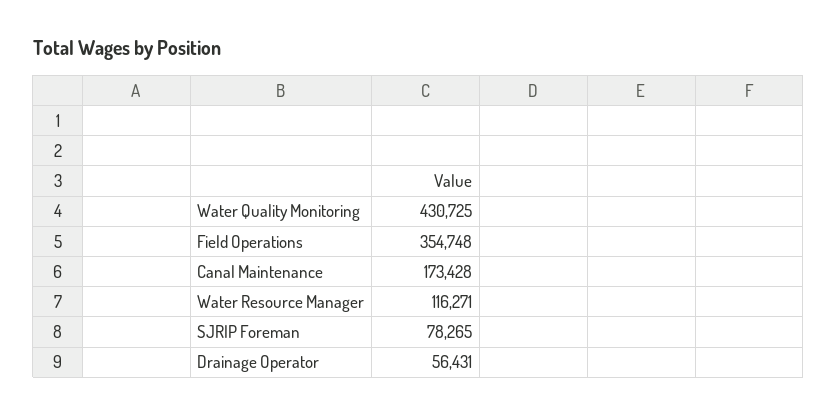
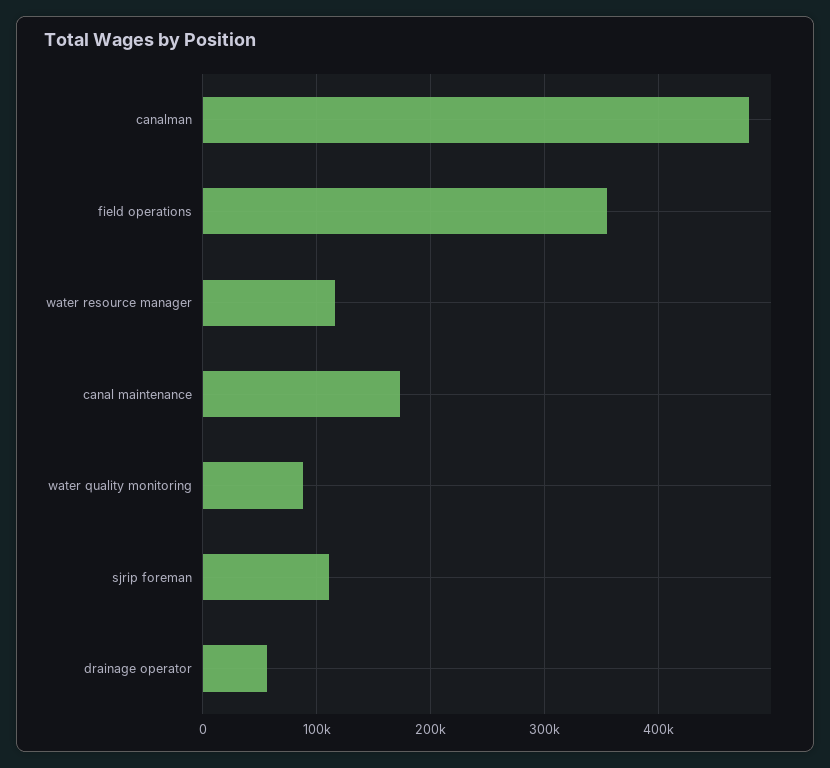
  {
-   "Water Quality Monitoring": 430725,
+   "Water Quality Monitoring": 90000,
    "Field Operations": 354748,
    "Canal Maintenance": 173428,
    "Water Resource Manager": 116271,
-   "SJRIP Foreman": 78265,
+   "SJRIP Foreman": 110000,
-   "Drainage Operator": 56431
+   "Drainage Operator": 56431,
+   "canalman": 480000
  }

